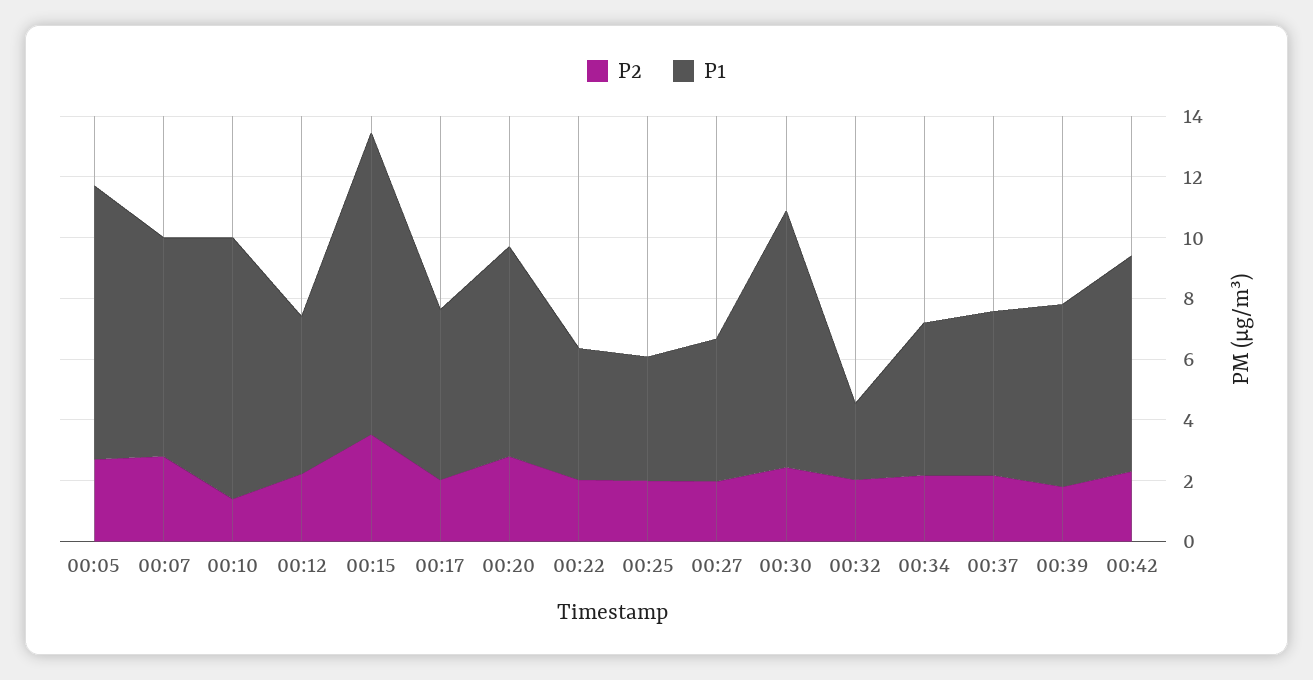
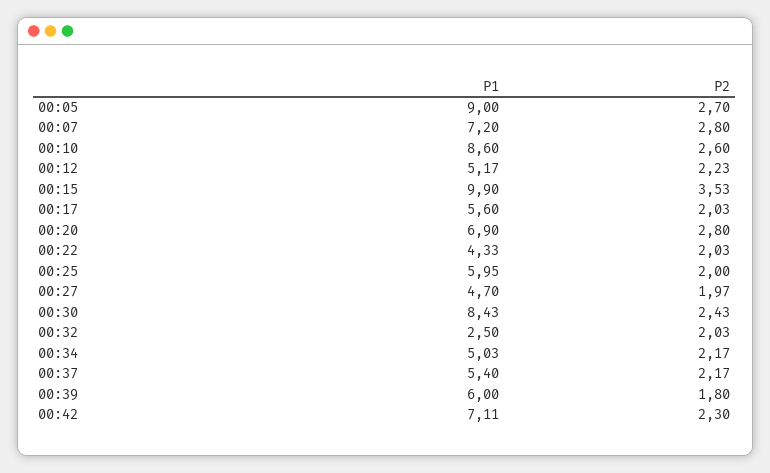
  {
    "P2": {
      "00:05": 2.7,
      "00:07": 2.8,
-     "00:10": 1.5,
+     "00:10": 2.6,
      "00:12": 2.23,
      "00:15": 3.53,
      "00:17": 2.03,
      "00:20": 2.8,
      "00:22": 2.03,
      "00:25": 2,
      "00:27": 1.97,
      "00:30": 2.43,
      "00:32": 2.03,
      "00:34": 2.17,
      "00:37": 2.17,
      "00:39": 1.8,
      "00:42": 2.3
    },
    "P1": {
      "00:05": 9,
      "00:07": 7.2,
      "00:10": 8.6,
      "00:12": 5.17,
      "00:15": 9.9,
      "00:17": 5.6,
      "00:20": 6.9,
      "00:22": 4.33,
-     "00:25": 4,
+     "00:25": 5.95,
      "00:27": 4.7,
      "00:30": 8.43,
      "00:32": 2.5,
      "00:34": 5.03,
      "00:37": 5.4,
      "00:39": 6,
      "00:42": 7.11
    }
  }

